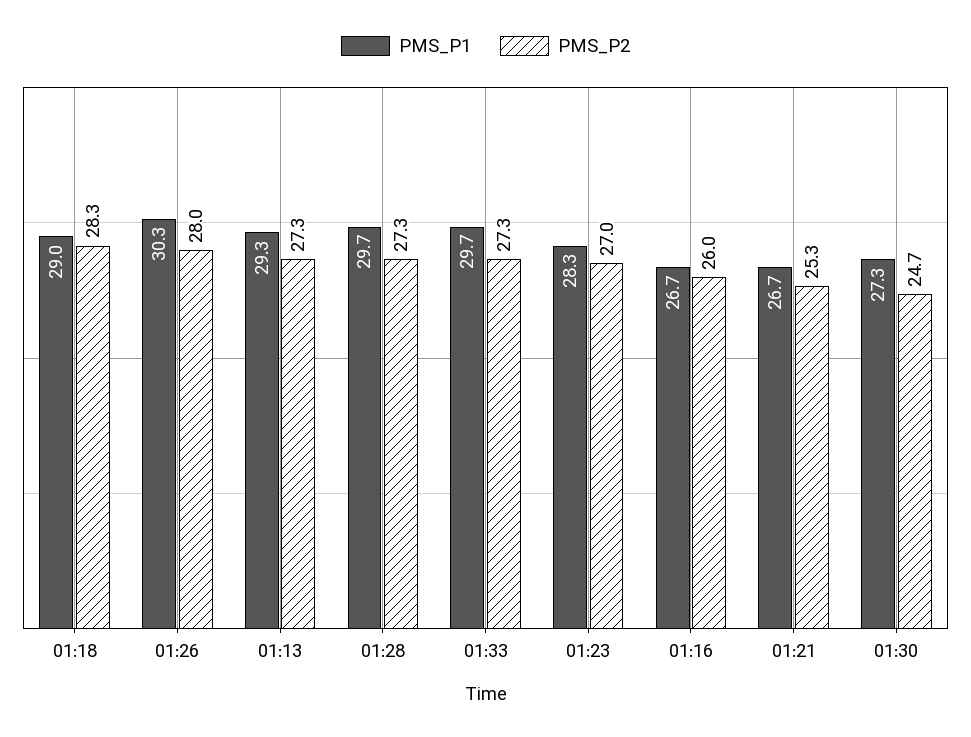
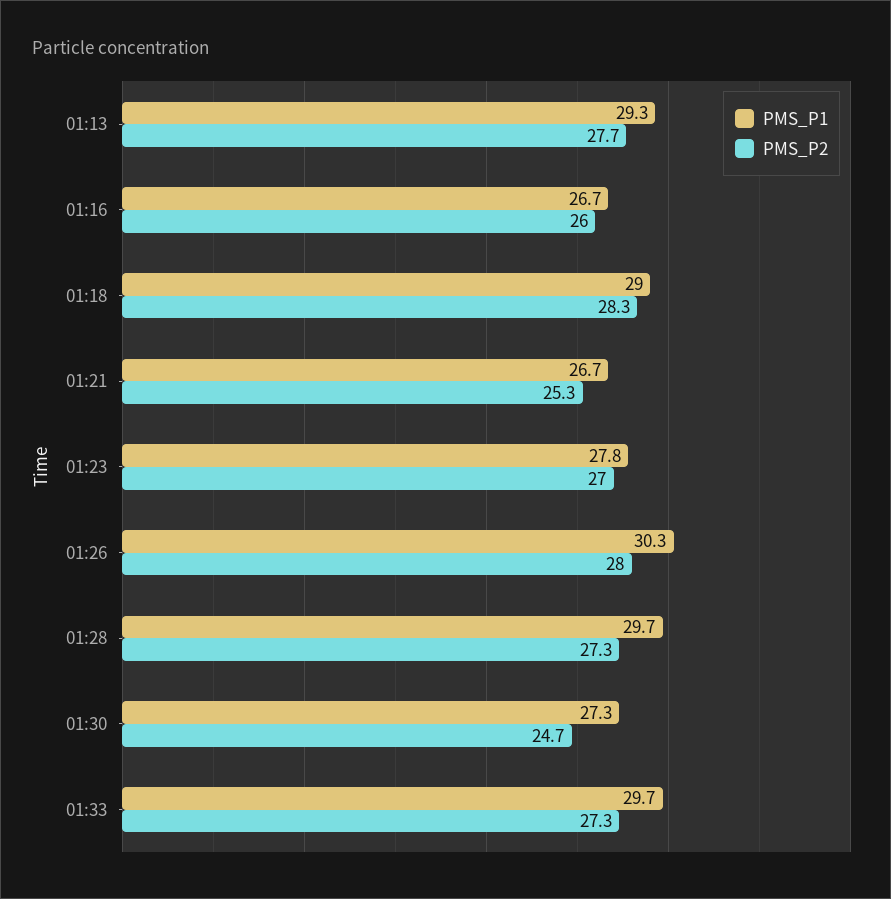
  {
    "PMS_P1": {
      "01:18": 29,
      "01:26": 30.3,
      "01:13": 29.3,
      "01:28": 29.7,
      "01:33": 29.7,
-     "01:23": 28.3,
+     "01:23": 27.8,
      "01:16": 26.7,
      "01:21": 26.7,
      "01:30": 27.3
    },
    "PMS_P2": {
      "01:18": 28.3,
      "01:26": 28,
-     "01:13": 27.3,
+     "01:13": 27.7,
      "01:28": 27.3,
      "01:33": 27.3,
      "01:23": 27,
      "01:16": 26,
      "01:21": 25.3,
      "01:30": 24.7
    }
  }

